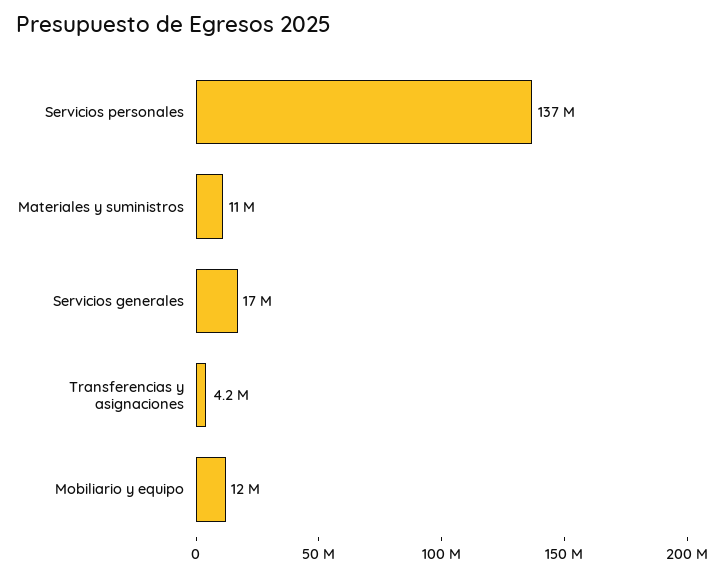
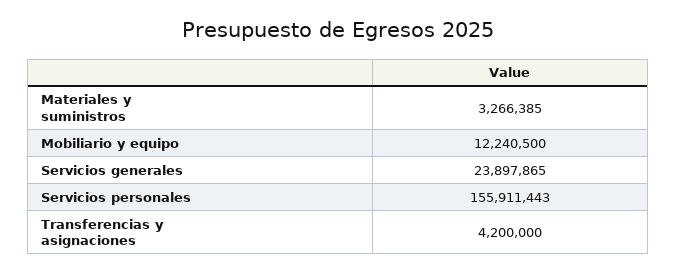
  {
-   "Servicios personales": 137000000,
+   "Servicios personales": 155911443,
-   "Materiales y suministros": 11000000,
+   "Materiales y suministros": 3266385,
-   "Servicios generales": 17000000,
+   "Servicios generales": 23897865,
    "Transferencias y asignaciones": 4200000,
    "Mobiliario y equipo": 12240500
  }

